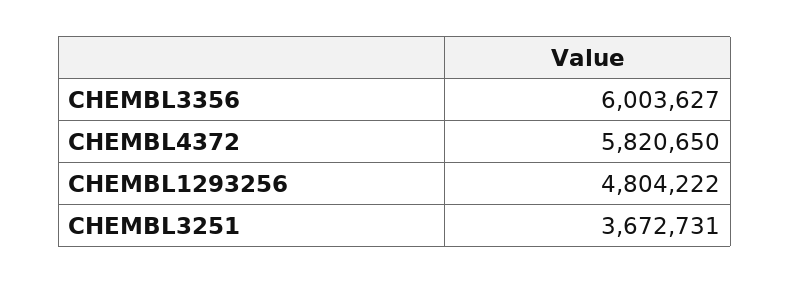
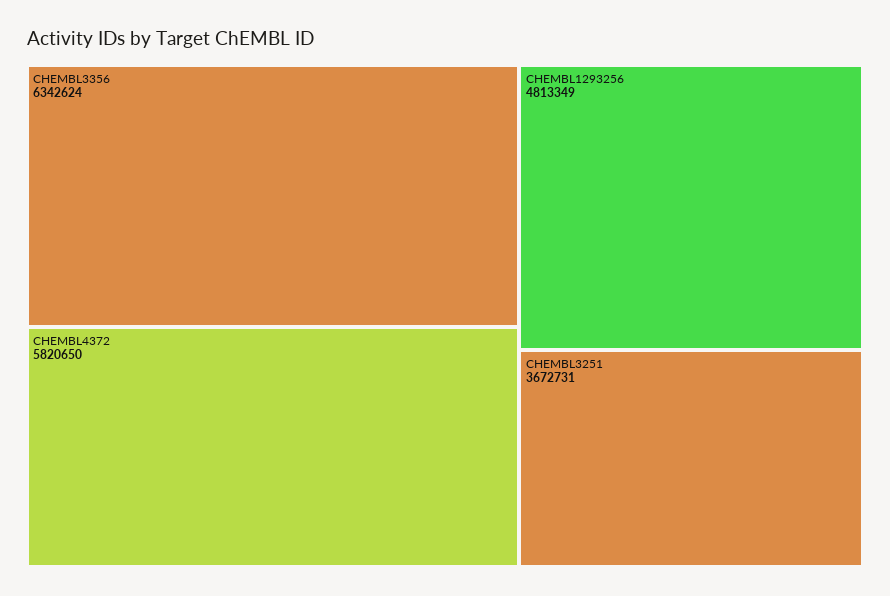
  {
-   "CHEMBL3356": 6003627,
+   "CHEMBL3356": 6342624,
    "CHEMBL4372": 5820650,
-   "CHEMBL1293256": 4804222,
+   "CHEMBL1293256": 4813349,
    "CHEMBL3251": 3672731
  }

